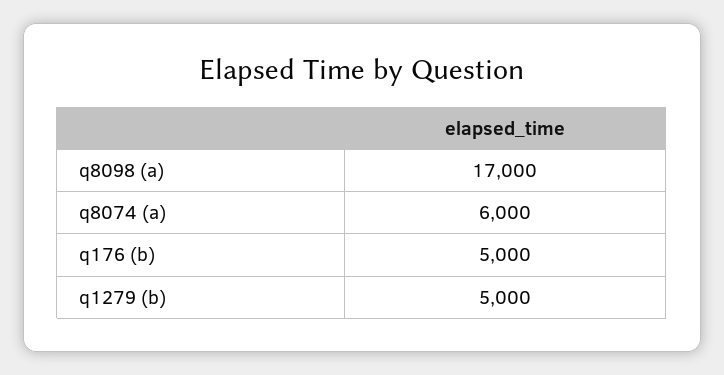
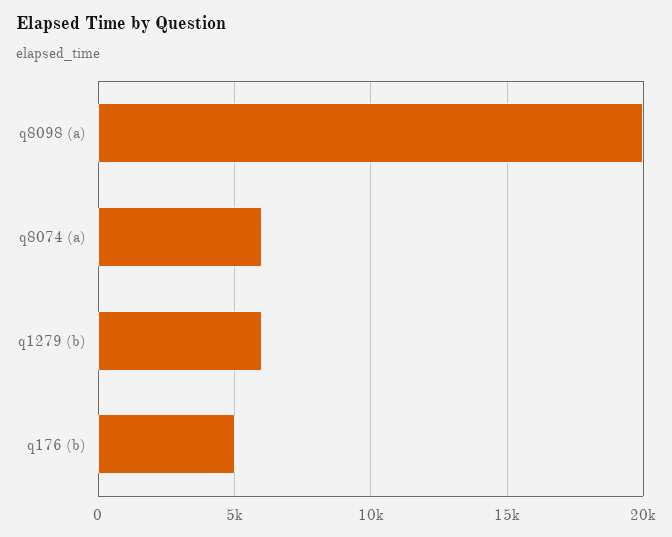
  {
-   "q8098 (a)": 17000,
+   "q8098 (a)": 20000,
    "q8074 (a)": 6000,
    "q176 (b)": 5000,
-   "q1279 (b)": 5000
+   "q1279 (b)": 6000
  }

